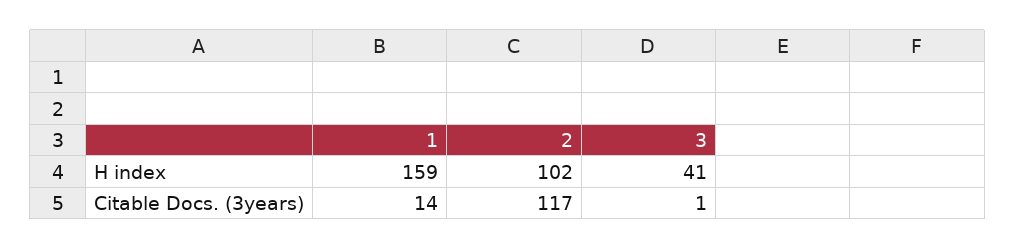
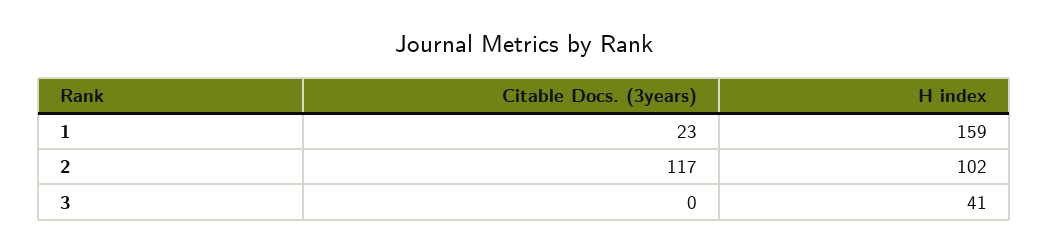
  {
    "1": {
      "H index": 159,
-     "Citable Docs. (3years)": 14
+     "Citable Docs. (3years)": 23
    },
    "2": {
      "H index": 102,
      "Citable Docs. (3years)": 117
    },
    "3": {
      "H index": 41,
-     "Citable Docs. (3years)": 1
+     "Citable Docs. (3years)": 0
    }
  }

